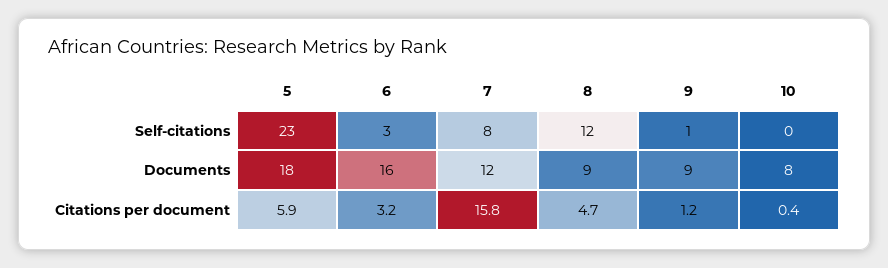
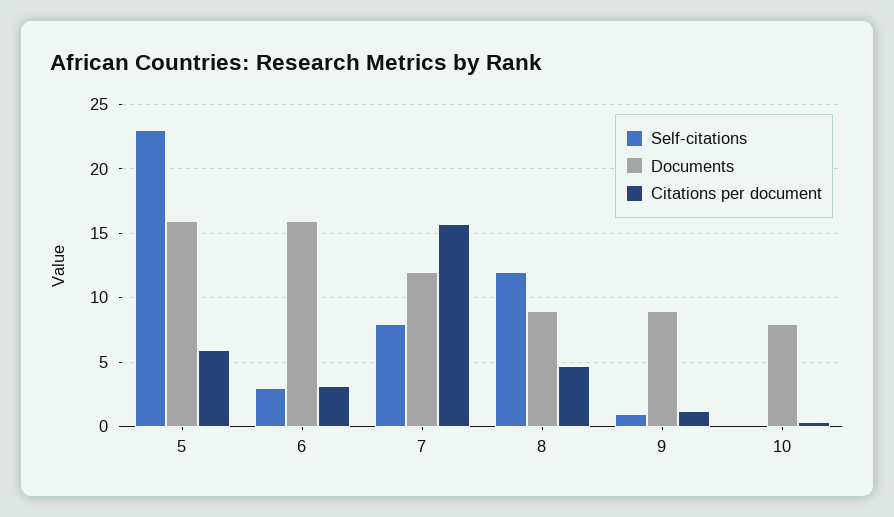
  {
    "Self-citations": {
      "5": 23,
      "6": 3,
      "7": 8,
      "8": 12,
      "9": 1,
      "10": 0
    },
    "Documents": {
-     "5": 18,
+     "5": 16,
      "6": 16,
      "7": 12,
      "8": 9,
      "9": 9,
      "10": 8
    },
    "Citations per document": {
      "5": 5.9,
      "6": 3.2,
      "7": 15.8,
      "8": 4.7,
      "9": 1.2,
      "10": 0.4
    }
  }

